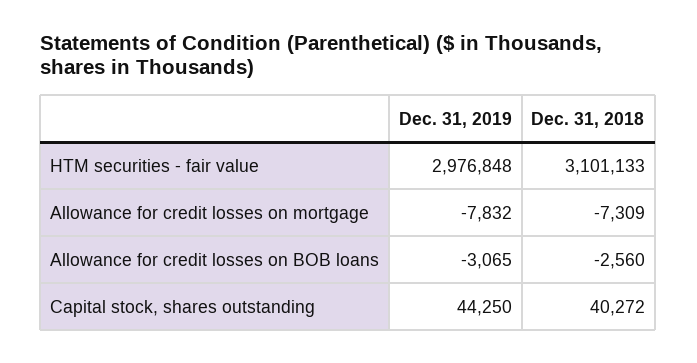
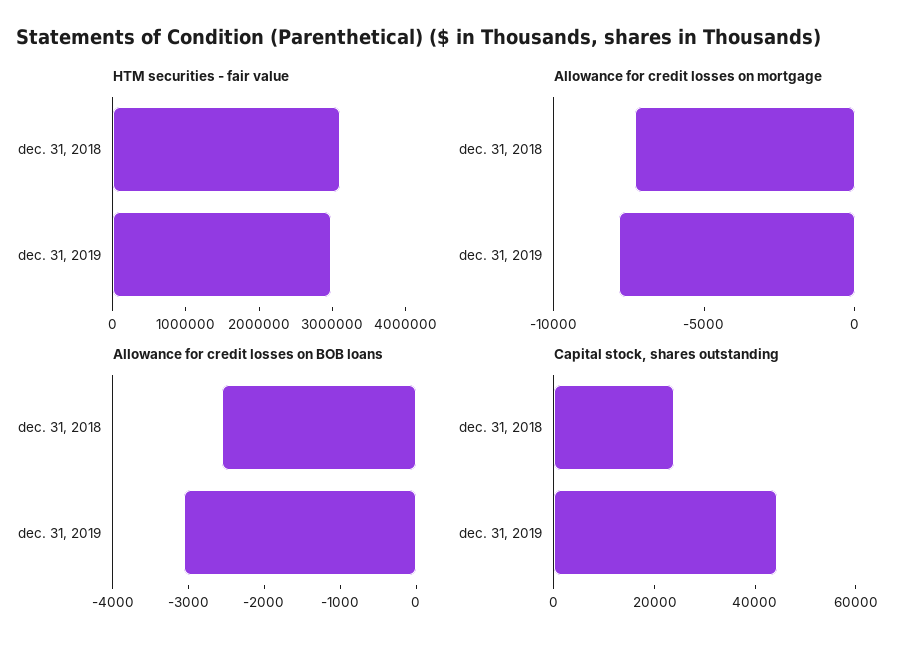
  {
    "HTM securities - fair value": {
      "Dec. 31, 2019": 2976848,
      "Dec. 31, 2018": 3101133
    },
    "Allowance for credit losses on mortgage": {
      "Dec. 31, 2019": -7832,
      "Dec. 31, 2018": -7309
    },
    "Allowance for credit losses on BOB loans": {
      "Dec. 31, 2019": -3065,
      "Dec. 31, 2018": -2560
    },
    "Capital stock, shares outstanding": {
      "Dec. 31, 2019": 44250,
-     "Dec. 31, 2018": 40272
+     "Dec. 31, 2018": 25000
    }
  }

